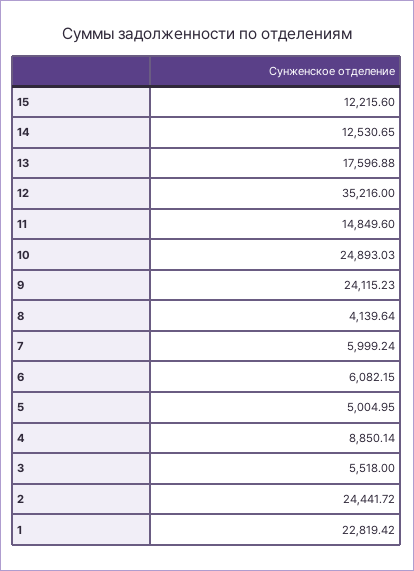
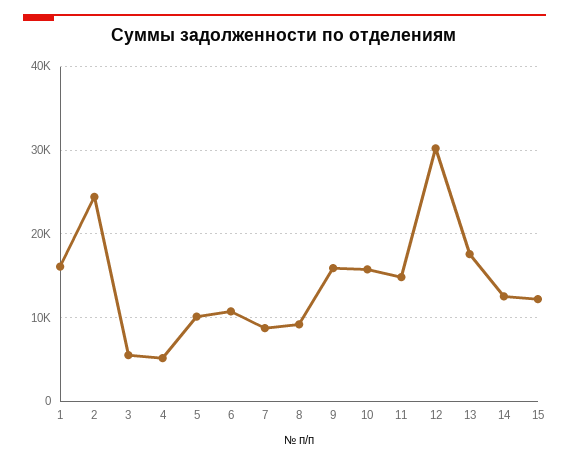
  {
    "15": 12215.6,
    "14": 12530.65,
    "13": 17596.88,
-   "12": 35216,
+   "12": 30000,
    "11": 14849.6,
-   "10": 24893.03,
+   "10": 16000,
-   "9": 24115.23,
+   "9": 16000,
-   "8": 4139.64,
+   "8": 9000,
-   "7": 5999.24,
+   "7": 9000,
-   "6": 6082.15,
+   "6": 11000,
-   "5": 5004.95,
+   "5": 10000,
-   "4": 8850.14,
+   "4": 5000,
    "3": 5518,
    "2": 24441.72,
-   "1": 22819.42
+   "1": 16000
  }

